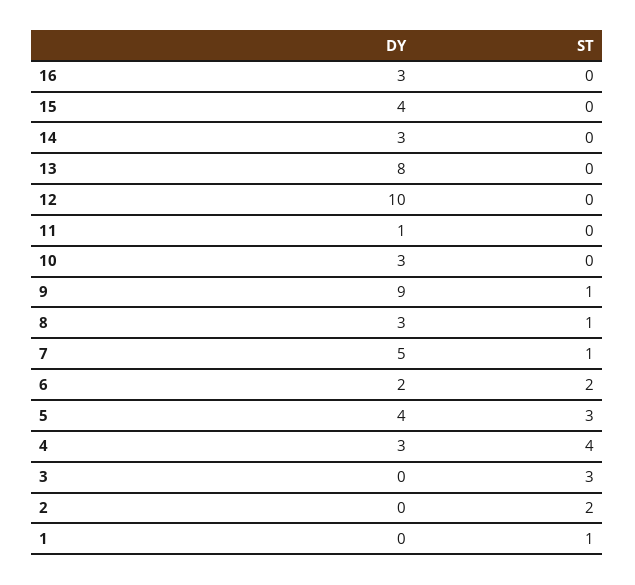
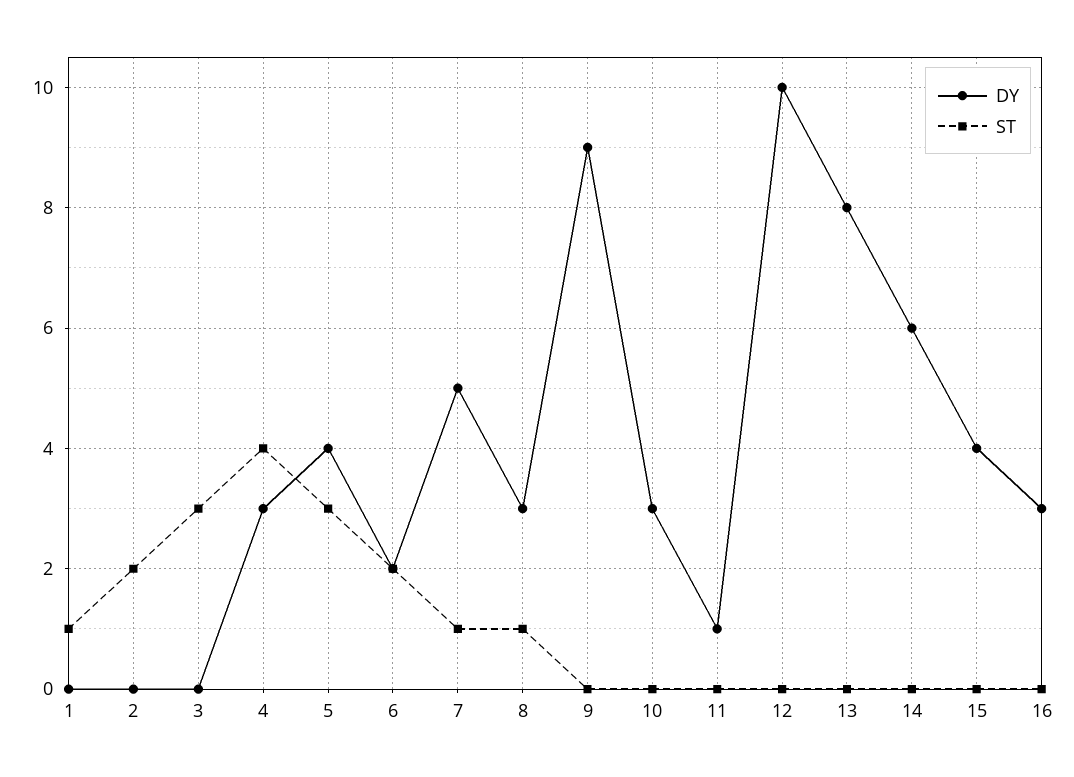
  {
    "DY": {
      "16": 3,
      "15": 4,
-     "14": 3,
+     "14": 6,
      "13": 8,
      "12": 10,
      "11": 1,
      "10": 3,
      "9": 9,
      "8": 3,
      "7": 5,
      "6": 2,
      "5": 4,
      "4": 3,
      "3": 0,
      "2": 0,
      "1": 0
    },
    "ST": {
      "16": 0,
      "15": 0,
      "14": 0,
      "13": 0,
      "12": 0,
      "11": 0,
      "10": 0,
-     "9": 1,
+     "9": 0,
      "8": 1,
      "7": 1,
      "6": 2,
      "5": 3,
      "4": 4,
      "3": 3,
      "2": 2,
      "1": 1
    }
  }

